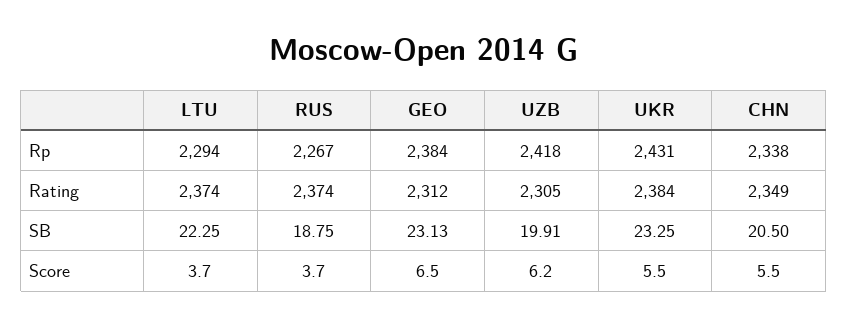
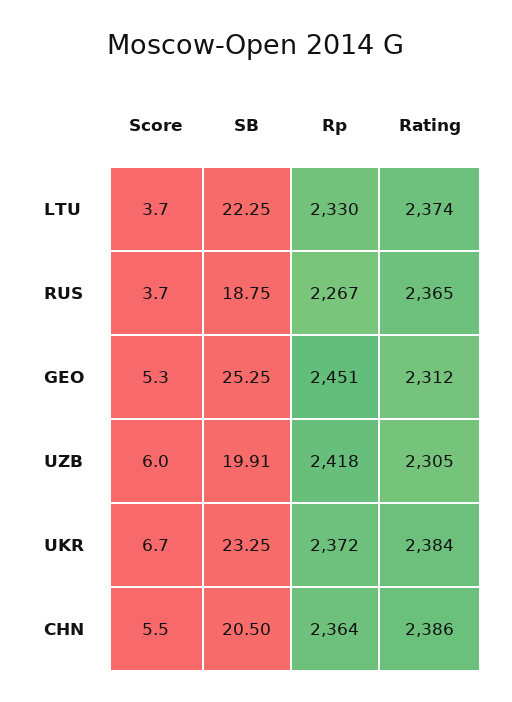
  {
    "LTU": {
-     "Rp": 2294,
+     "Rp": 2330,
      "Rating": 2374,
      "SB": 22.25,
      "Score": 3.7
    },
    "RUS": {
      "Rp": 2267,
-     "Rating": 2374,
+     "Rating": 2365,
      "SB": 18.75,
      "Score": 3.7
    },
    "GEO": {
-     "Rp": 2384,
+     "Rp": 2451,
      "Rating": 2312,
-     "SB": 23.13,
+     "SB": 25.25,
-     "Score": 6.5
+     "Score": 5.3
    },
    "UZB": {
      "Rp": 2418,
      "Rating": 2305,
      "SB": 19.91,
-     "Score": 6.2
+     "Score": 6
    },
    "UKR": {
-     "Rp": 2431,
+     "Rp": 2372,
      "Rating": 2384,
      "SB": 23.25,
-     "Score": 5.5
+     "Score": 6.7
    },
    "CHN": {
-     "Rp": 2338,
+     "Rp": 2364,
-     "Rating": 2349,
+     "Rating": 2386,
      "SB": 20.5,
      "Score": 5.5
    }
  }

